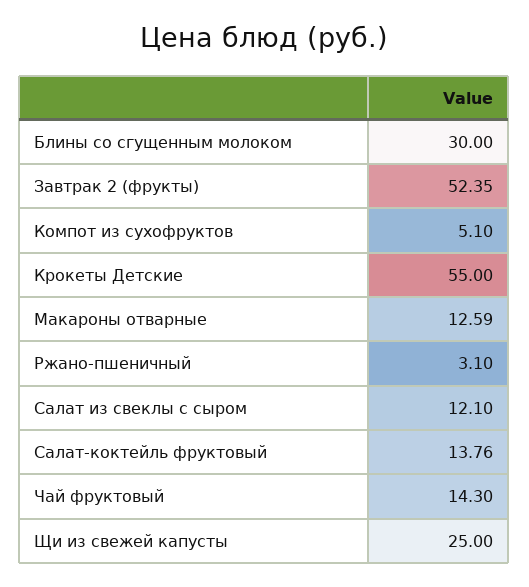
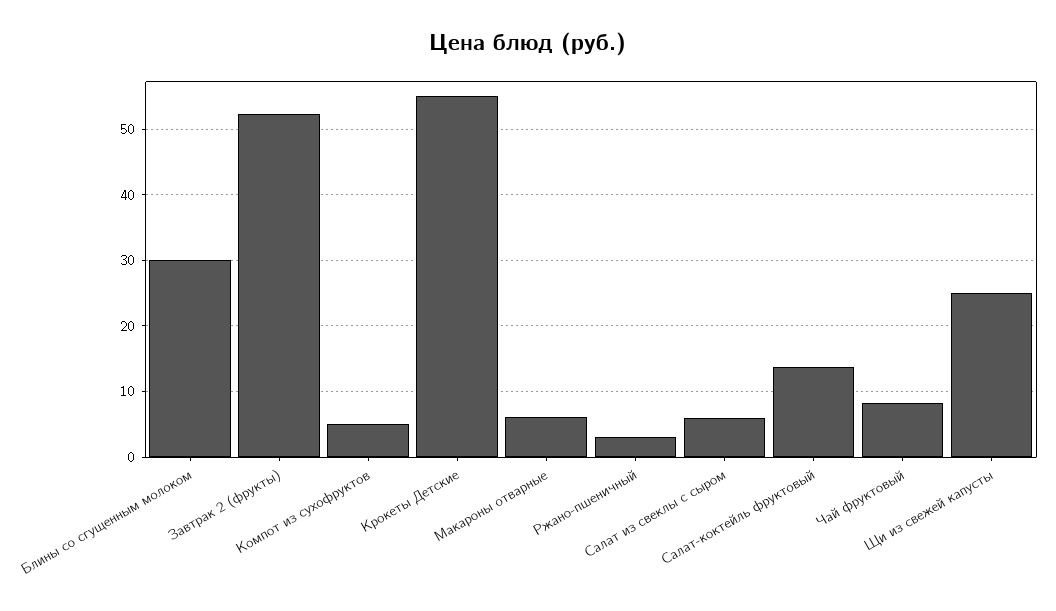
  {
    "Блины со сгущенным молоком": 30,
    "Завтрак 2 (фрукты)": 52.35,
    "Компот из сухофруктов": 5.1,
    "Крокеты Детские": 55,
-   "Макароны отварные": 12.59,
+   "Макароны отварные": 6,
    "Ржано-пшеничный": 3.1,
-   "Салат из свеклы с сыром": 12.1,
+   "Салат из свеклы с сыром": 6,
    "Салат-коктейль фруктовый": 13.76,
-   "Чай фруктовый": 14.3,
+   "Чай фруктовый": 8,
    "Щи из свежей капусты": 25
  }

